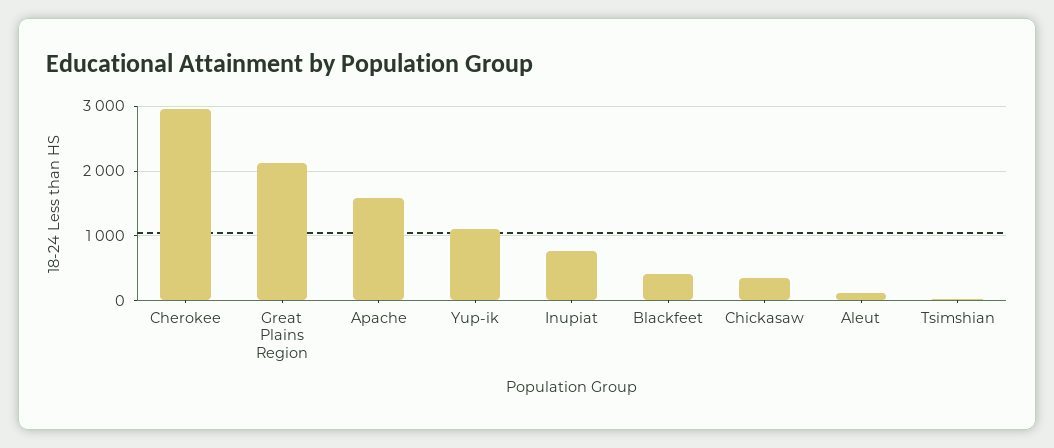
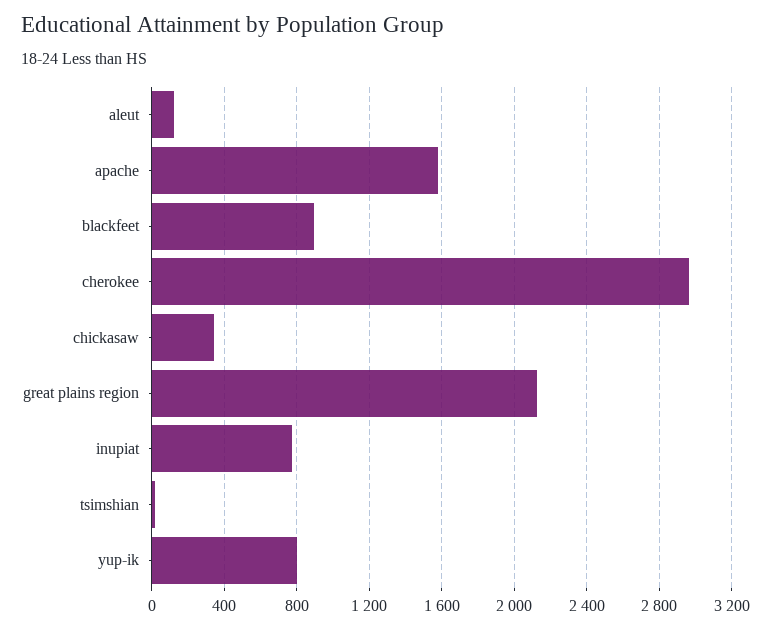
  {
    "Cherokee": 2950,
    "Great Plains Region": 2100,
    "Apache": 1600,
-   "Yup-ik": 1100,
+   "Yup-ik": 800,
    "Inupiat": 750,
-   "Blackfeet": 400,
+   "Blackfeet": 900,
    "Chickasaw": 350,
    "Aleut": 100,
    "Tsimshian": 0
  }

